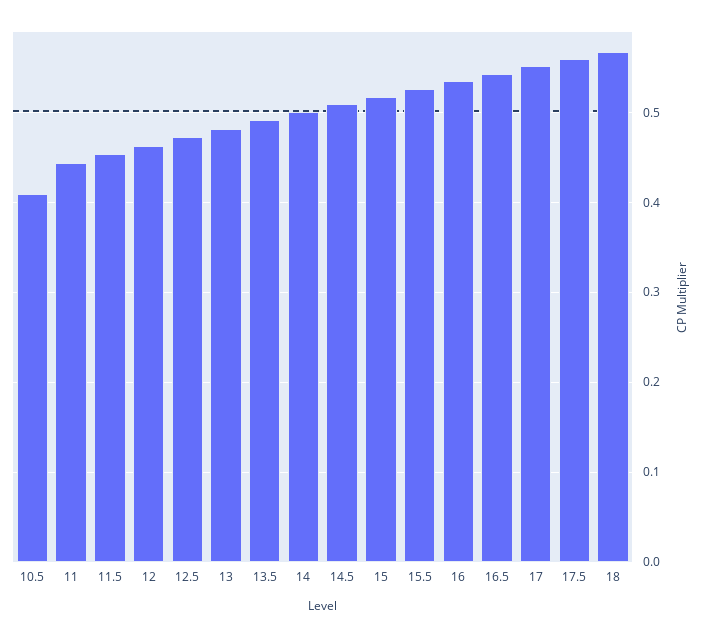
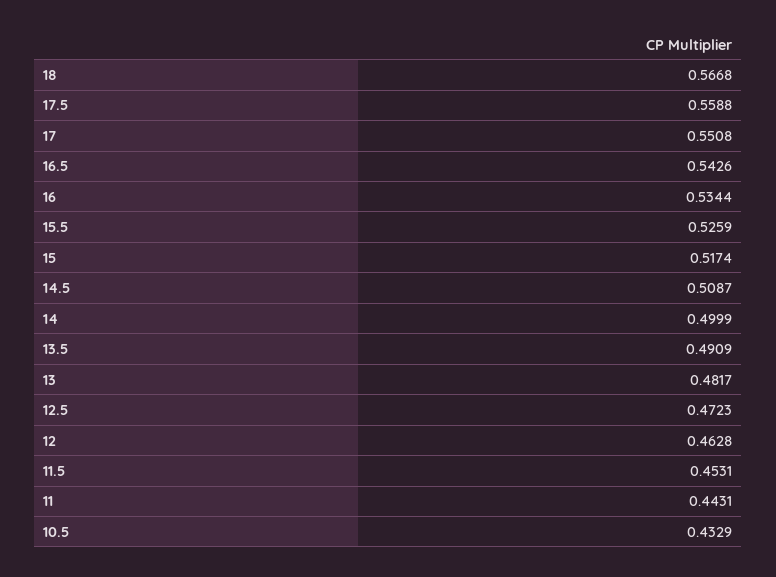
  {
-   "10.5": 0.41,
+   "10.5": 0.4329,
    "11": 0.4431,
    "11.5": 0.4531,
    "12": 0.4628,
    "12.5": 0.4723,
    "13": 0.4817,
    "13.5": 0.4909,
    "14": 0.4999,
    "14.5": 0.5087,
    "15": 0.5174,
    "15.5": 0.5259,
    "16": 0.5344,
    "16.5": 0.5426,
    "17": 0.5508,
    "17.5": 0.5588,
    "18": 0.5668
  }

